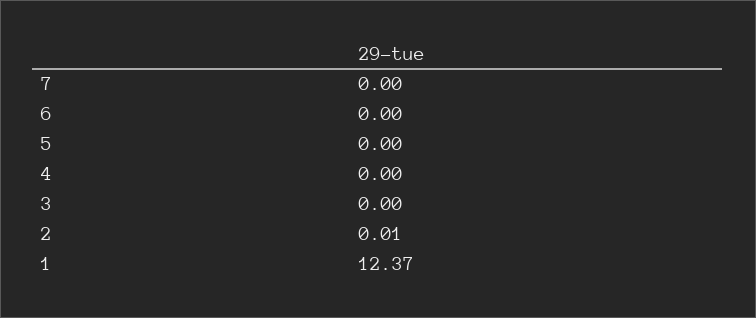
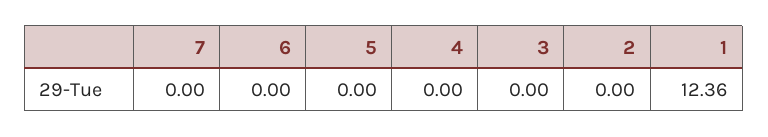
  {
    "7": 0,
    "6": 0,
    "5": 0,
    "4": 0,
    "3": 0,
-   "2": 0.01,
+   "2": 0,
-   "1": 12.37
+   "1": 12.36
  }

